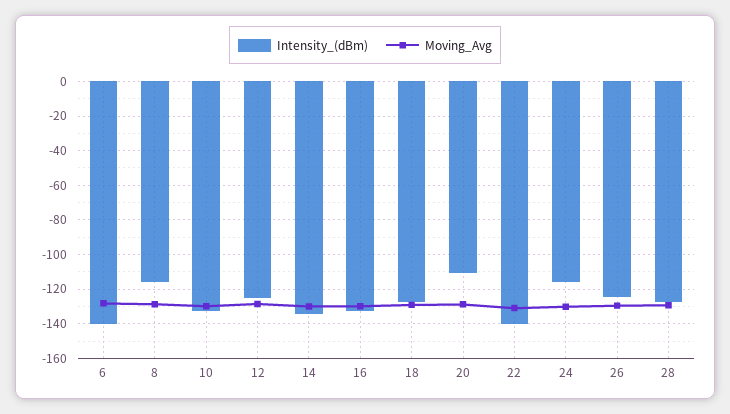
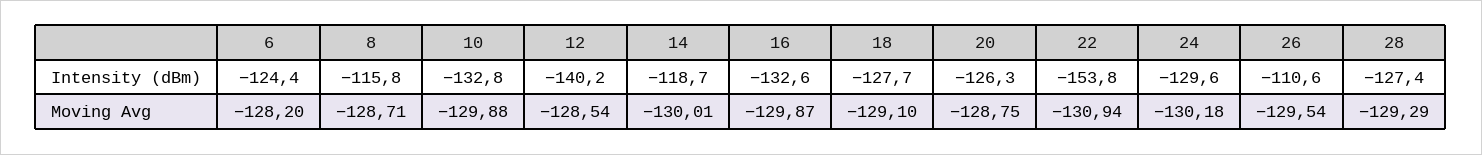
  {
    "Intensity_(dBm)": {
-     "6": -140,
+     "6": -124.4,
      "8": -115.8,
      "10": -132.8,
-     "12": -125,
+     "12": -140.2,
-     "14": -135,
+     "14": -118.7,
      "16": -132.6,
      "18": -127.7,
-     "20": -110,
+     "20": -126.3,
-     "22": -140,
+     "22": -153.8,
-     "24": -115,
+     "24": -129.6,
-     "26": -125,
+     "26": -110.6,
      "28": -127.4
    },
    "Moving_Avg": {
      "6": -128.2,
      "8": -128.71,
      "10": -129.88,
      "12": -128.54,
      "14": -130.01,
      "16": -129.87,
      "18": -129.1,
      "20": -128.75,
      "22": -130.94,
      "24": -130.18,
      "26": -129.54,
      "28": -129.29
    }
  }

